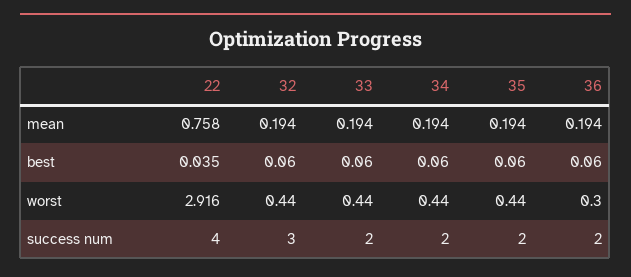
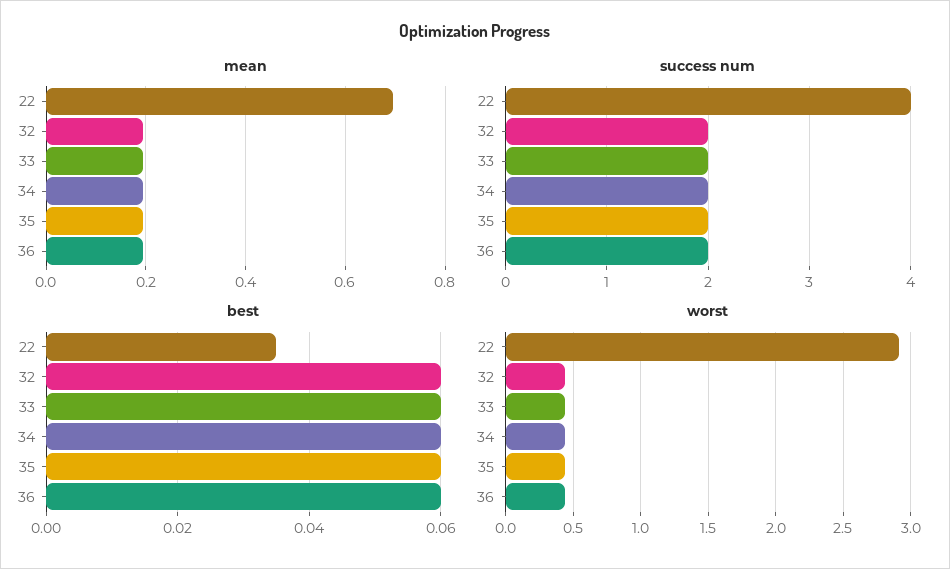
  {
    "mean": {
-     "22": 0.758,
+     "22": 0.7,
      "32": 0.194,
      "33": 0.194,
      "34": 0.194,
      "35": 0.194,
      "36": 0.194
    },
    "best": {
      "22": 0.035,
      "32": 0.06,
      "33": 0.06,
      "34": 0.06,
      "35": 0.06,
      "36": 0.06
    },
    "worst": {
      "22": 2.916,
      "32": 0.44,
      "33": 0.44,
      "34": 0.44,
      "35": 0.44,
-     "36": 0.3
+     "36": 0.45
    },
    "success num": {
      "22": 4,
-     "32": 3,
+     "32": 2,
      "33": 2,
      "34": 2,
      "35": 2,
      "36": 2
    }
  }

